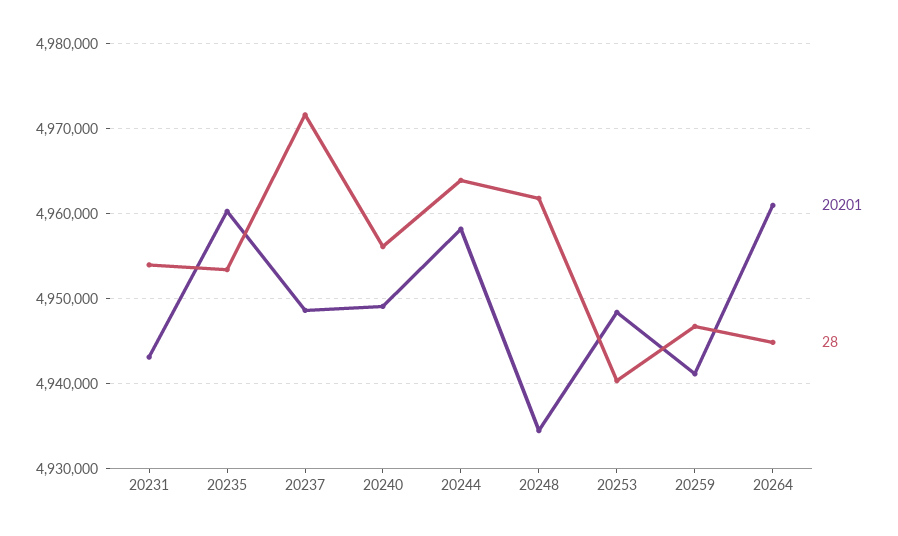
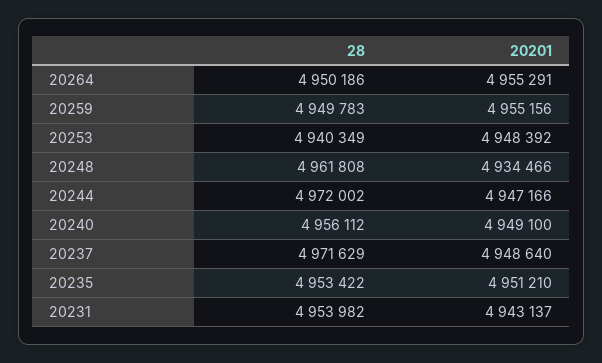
  {
    "20201": {
      "20231": 4943137,
-     "20235": 4960000,
+     "20235": 4951210,
      "20237": 4948640,
      "20240": 4949100,
-     "20244": 4958000,
+     "20244": 4947166,
      "20248": 4934466,
      "20253": 4948392,
-     "20259": 4941000,
+     "20259": 4955156,
-     "20264": 4961000
+     "20264": 4955291
    },
    "28": {
      "20231": 4953982,
      "20235": 4953422,
      "20237": 4971629,
      "20240": 4956112,
-     "20244": 4964000,
+     "20244": 4972002,
      "20248": 4961808,
      "20253": 4940349,
-     "20259": 4947000,
+     "20259": 4949783,
-     "20264": 4945000
+     "20264": 4950186
    }
  }

